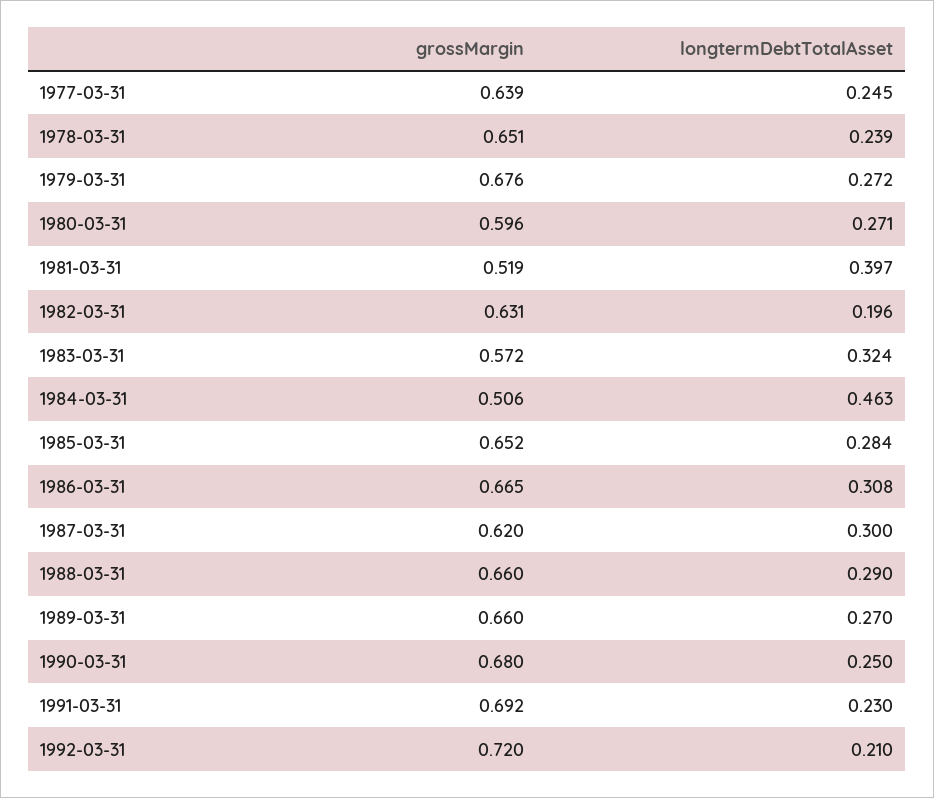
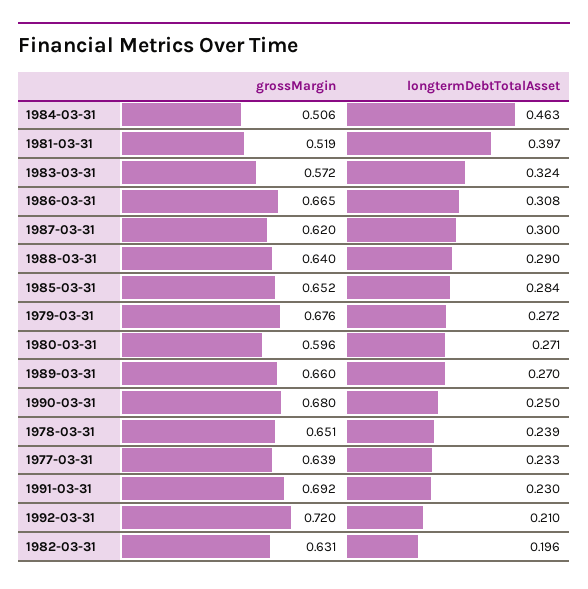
  {
    "grossMargin": {
      "1977-03-31": 0.639,
      "1978-03-31": 0.651,
      "1979-03-31": 0.676,
      "1980-03-31": 0.596,
      "1981-03-31": 0.519,
      "1982-03-31": 0.631,
      "1983-03-31": 0.572,
      "1984-03-31": 0.506,
      "1985-03-31": 0.652,
      "1986-03-31": 0.665,
      "1987-03-31": 0.62,
-     "1988-03-31": 0.66,
+     "1988-03-31": 0.64,
      "1989-03-31": 0.66,
      "1990-03-31": 0.68,
      "1991-03-31": 0.692,
      "1992-03-31": 0.72
    },
    "longtermDebtTotalAsset": {
-     "1977-03-31": 0.245,
+     "1977-03-31": 0.233,
      "1978-03-31": 0.239,
      "1979-03-31": 0.272,
      "1980-03-31": 0.271,
      "1981-03-31": 0.397,
      "1982-03-31": 0.196,
      "1983-03-31": 0.324,
      "1984-03-31": 0.463,
      "1985-03-31": 0.284,
      "1986-03-31": 0.308,
      "1987-03-31": 0.3,
      "1988-03-31": 0.29,
      "1989-03-31": 0.27,
      "1990-03-31": 0.25,
      "1991-03-31": 0.23,
      "1992-03-31": 0.21
    }
  }

